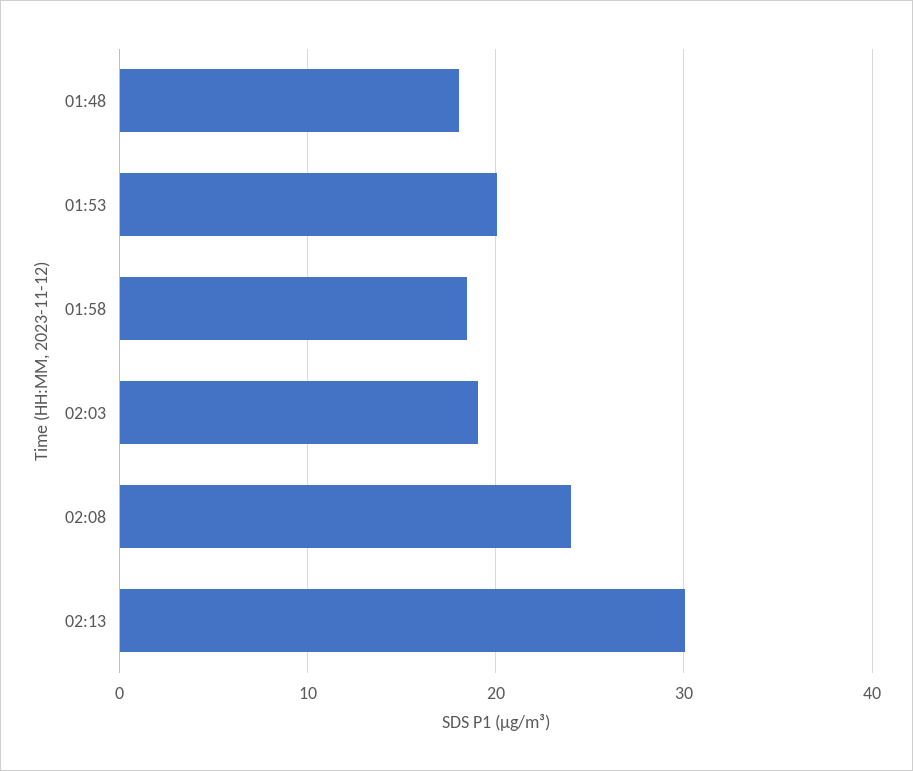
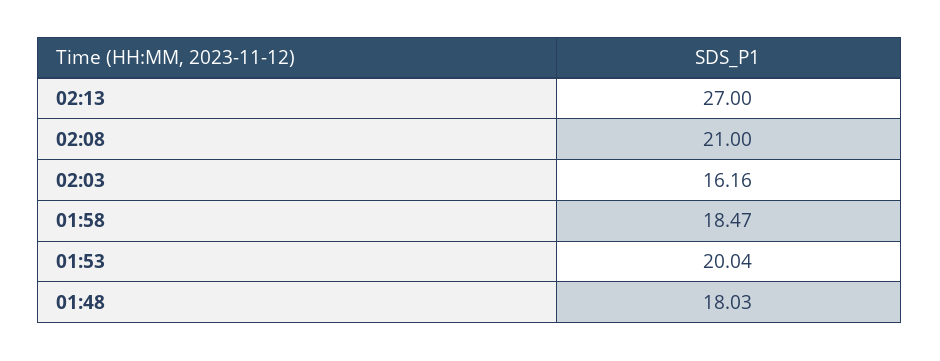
  {
    "01:48": 18.03,
    "01:53": 20.04,
    "01:58": 18.47,
-   "02:03": 19,
+   "02:03": 16.16,
-   "02:08": 24,
+   "02:08": 21,
-   "02:13": 30
+   "02:13": 27
  }

